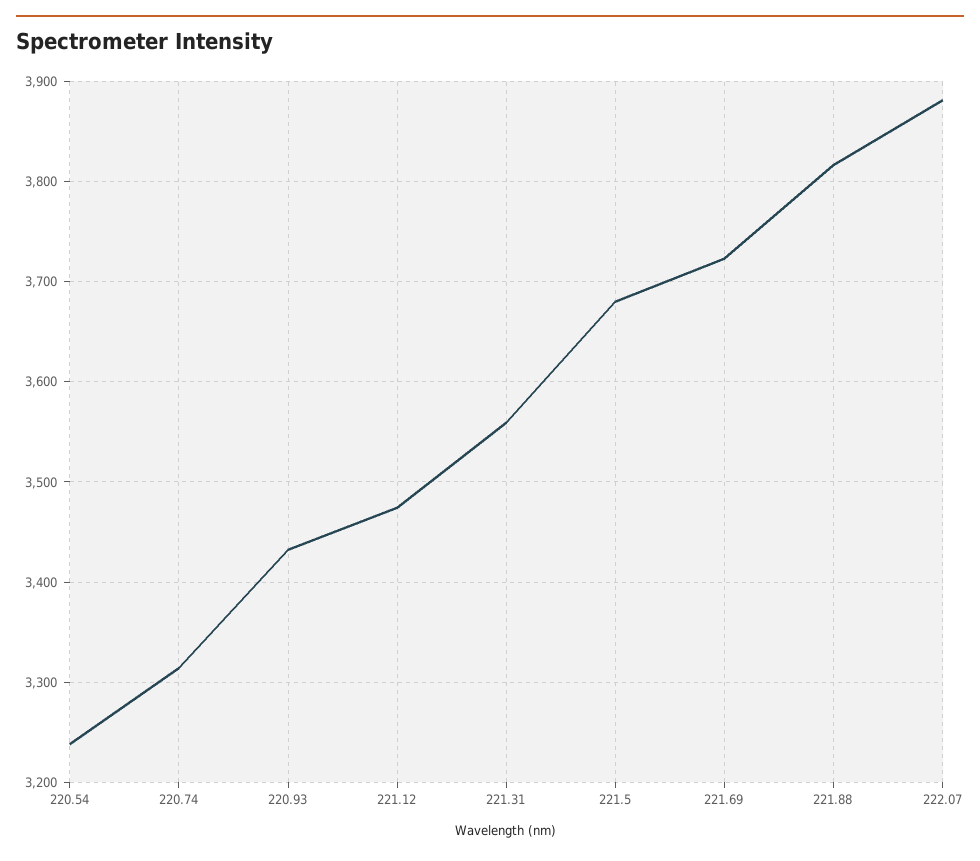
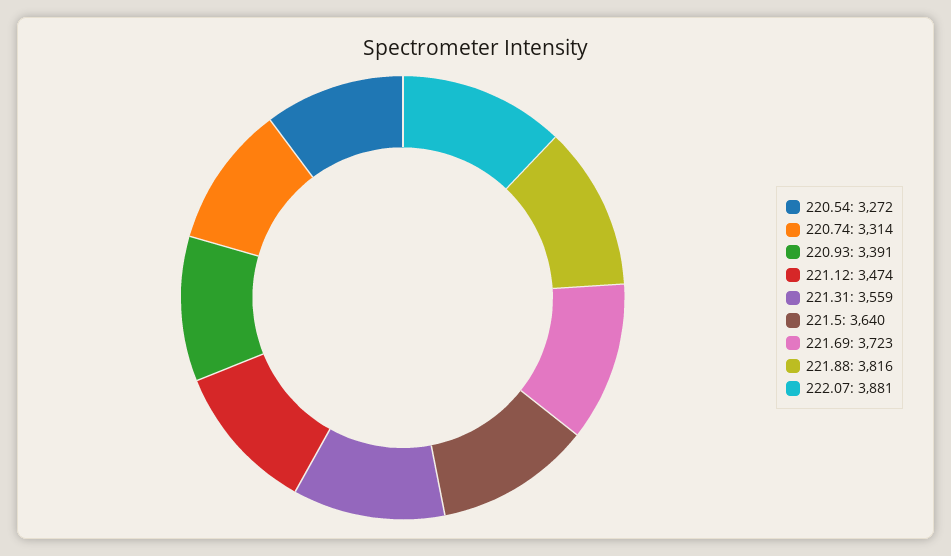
  {
-   "220.54": 3240,
+   "220.54": 3272,
    "220.74": 3314,
-   "220.93": 3430,
+   "220.93": 3391,
    "221.12": 3474,
    "221.31": 3559,
-   "221.5": 3680,
+   "221.5": 3640,
    "221.69": 3723,
    "221.88": 3816,
    "222.07": 3881
  }

